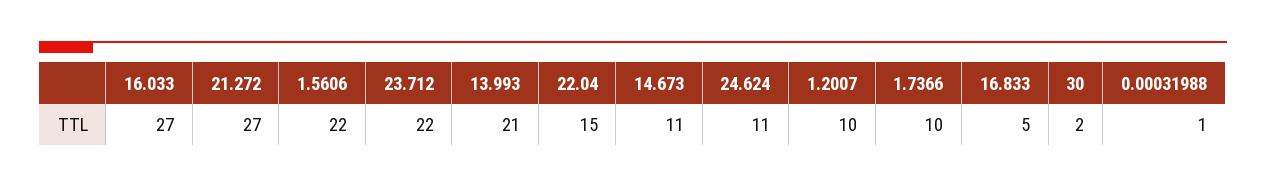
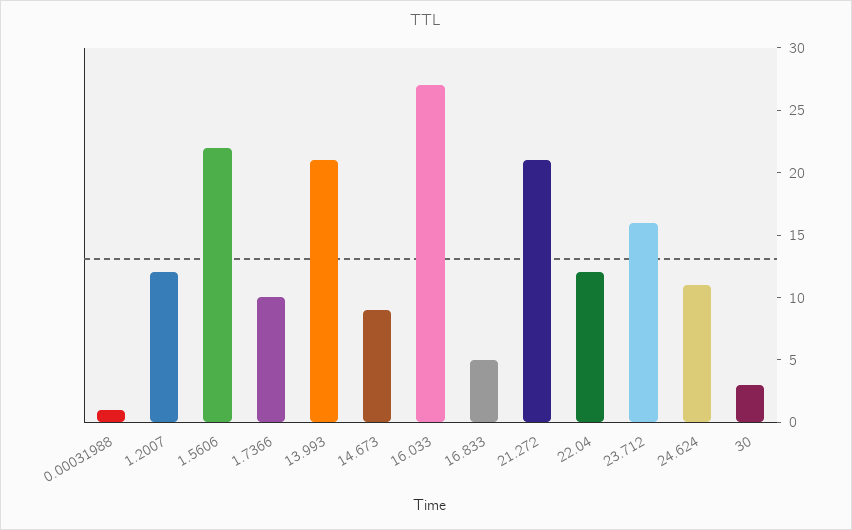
  {
    "16.033": 27,
-   "21.272": 27,
+   "21.272": 21,
    "1.5606": 22,
-   "23.712": 22,
+   "23.712": 16,
    "13.993": 21,
-   "22.04": 15,
+   "22.04": 12,
-   "14.673": 11,
+   "14.673": 9,
    "24.624": 11,
-   "1.2007": 10,
+   "1.2007": 12,
    "1.7366": 10,
    "16.833": 5,
-   "30": 2,
+   "30": 3,
    "0.00031988": 1
  }

